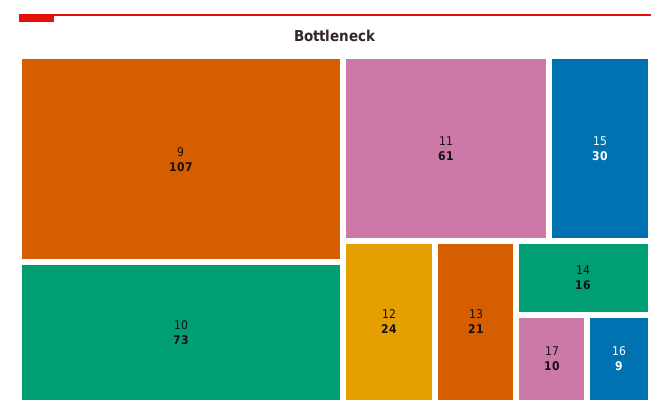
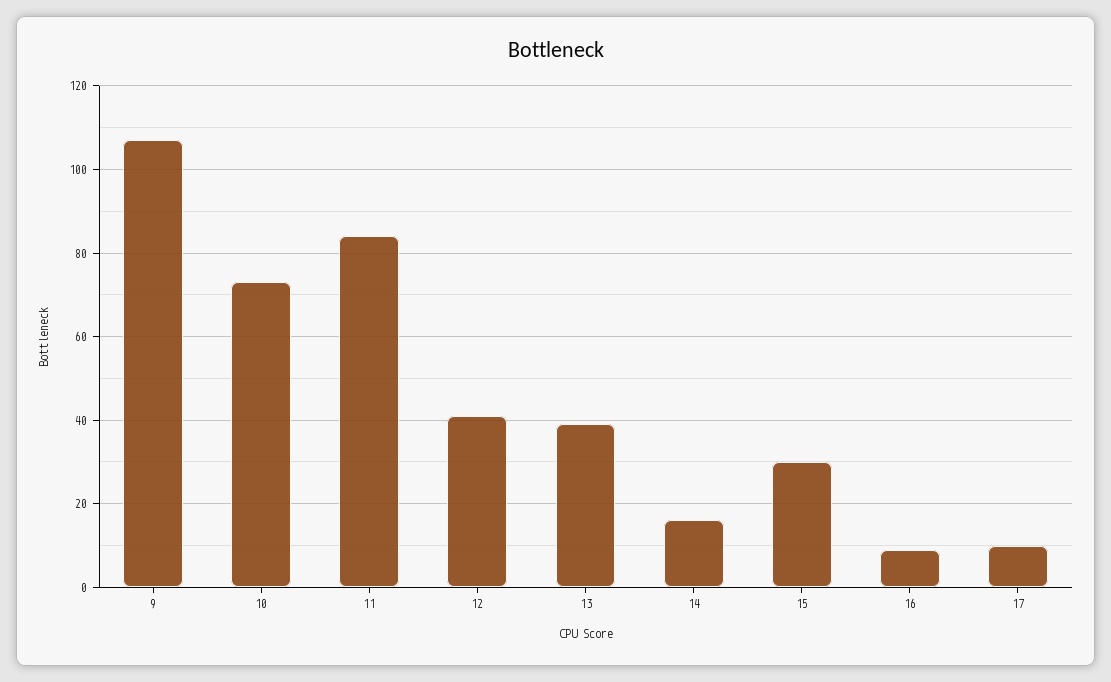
  {
    "9": 107,
    "10": 73,
-   "11": 61,
+   "11": 85,
    "15": 30,
-   "12": 24,
+   "12": 40,
-   "13": 21,
+   "13": 40,
    "14": 16,
    "17": 10,
    "16": 9
  }

